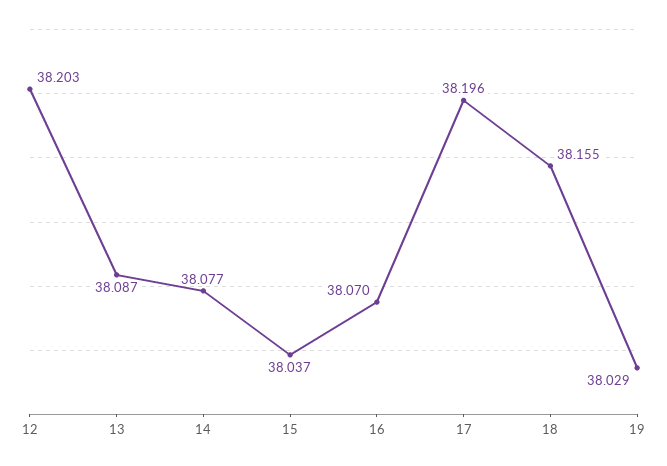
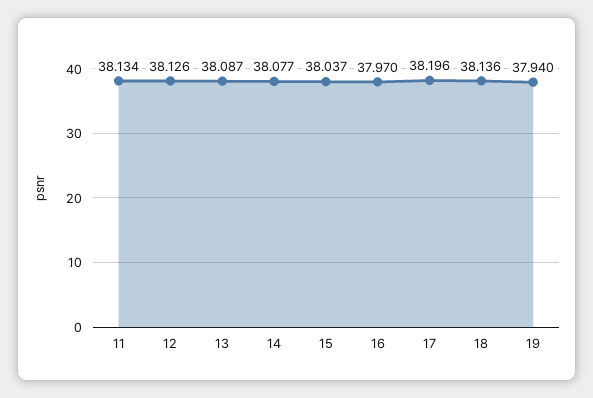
  {
-   "12": 38.203,
+   "12": 38.126,
    "13": 38.087,
    "14": 38.077,
    "15": 38.037,
-   "16": 38.07,
+   "16": 37.97,
    "17": 38.196,
-   "18": 38.155,
+   "18": 38.136,
-   "19": 38.029
+   "19": 37.94,
+   "11": 38.134
  }

